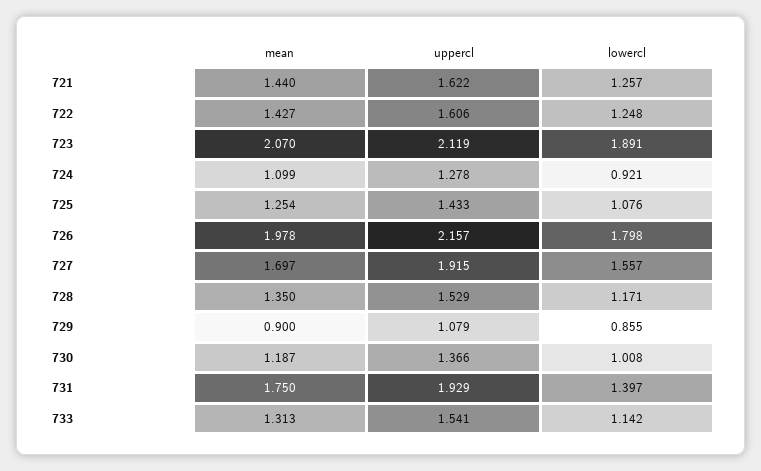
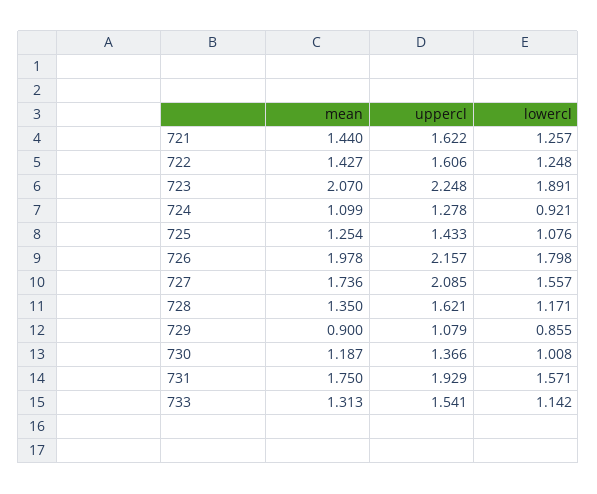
  {
    "mean": {
      "721": 1.44,
      "722": 1.427,
      "723": 2.07,
      "724": 1.099,
      "725": 1.254,
      "726": 1.978,
-     "727": 1.697,
+     "727": 1.736,
      "728": 1.35,
      "729": 0.9,
      "730": 1.187,
      "731": 1.75,
      "733": 1.313
    },
    "uppercl": {
      "721": 1.622,
      "722": 1.606,
-     "723": 2.119,
+     "723": 2.248,
      "724": 1.278,
      "725": 1.433,
      "726": 2.157,
-     "727": 1.915,
+     "727": 2.085,
-     "728": 1.529,
+     "728": 1.621,
      "729": 1.079,
      "730": 1.366,
      "731": 1.929,
      "733": 1.541
    },
    "lowercl": {
      "721": 1.257,
      "722": 1.248,
      "723": 1.891,
      "724": 0.921,
      "725": 1.076,
      "726": 1.798,
      "727": 1.557,
      "728": 1.171,
      "729": 0.855,
      "730": 1.008,
-     "731": 1.397,
+     "731": 1.571,
      "733": 1.142
    }
  }

